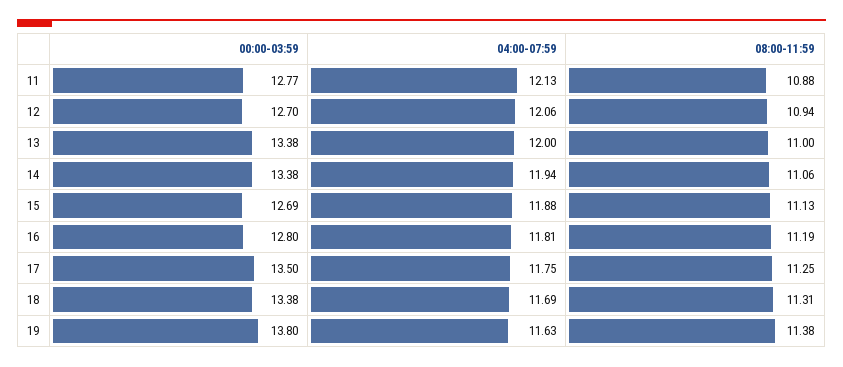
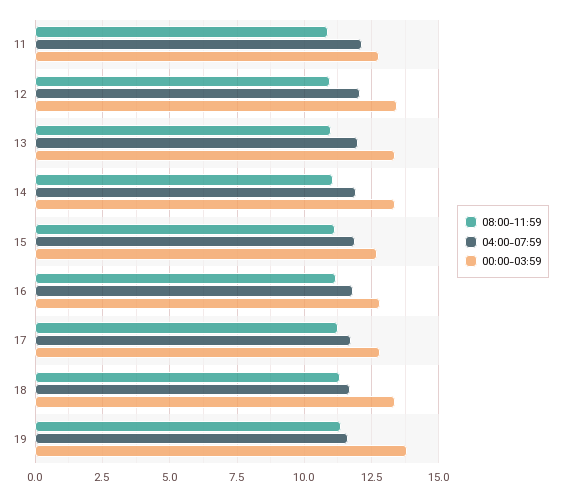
  {
    "00:00-03:59": {
      "11": 12.77,
-     "12": 12.7,
+     "12": 13.5,
      "13": 13.38,
      "14": 13.38,
      "15": 12.69,
      "16": 12.8,
-     "17": 13.5,
+     "17": 12.75,
      "18": 13.38,
      "19": 13.8
    },
    "04:00-07:59": {
      "11": 12.13,
      "12": 12.06,
      "13": 12,
      "14": 11.94,
      "15": 11.88,
      "16": 11.81,
      "17": 11.75,
      "18": 11.69,
      "19": 11.63
    },
    "08:00-11:59": {
      "11": 10.88,
      "12": 10.94,
      "13": 11,
      "14": 11.06,
      "15": 11.13,
      "16": 11.19,
      "17": 11.25,
      "18": 11.31,
      "19": 11.38
    }
  }

